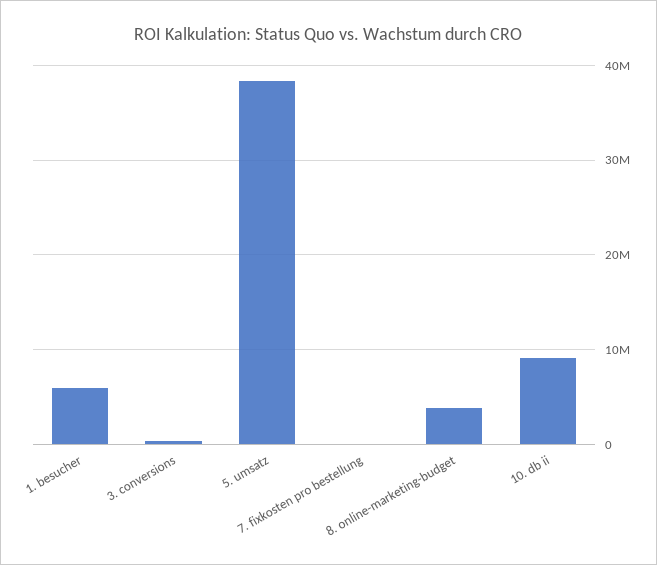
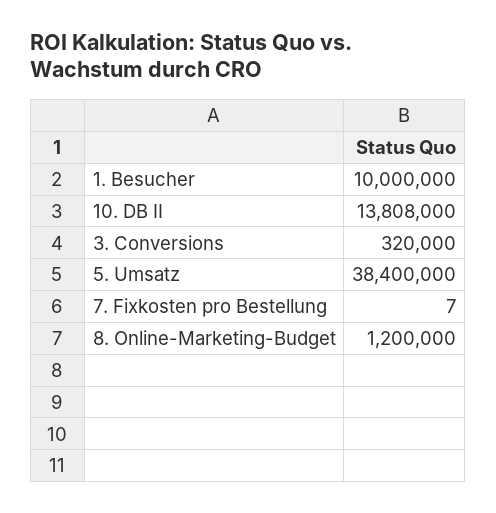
  {
-   "1. besucher": 6000000,
+   "1. besucher": 10000000,
    "3. conversions": 320000,
    "5. umsatz": 38400000,
    "7. fixkosten pro bestellung": 7,
-   "8. online-marketing-budget": 4000000,
+   "8. online-marketing-budget": 1200000,
-   "10. db ii": 9000000
+   "10. db ii": 13808000
  }

